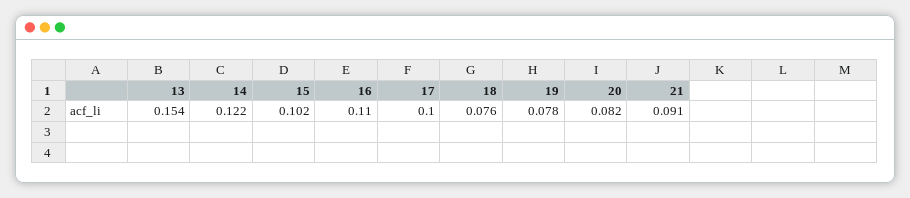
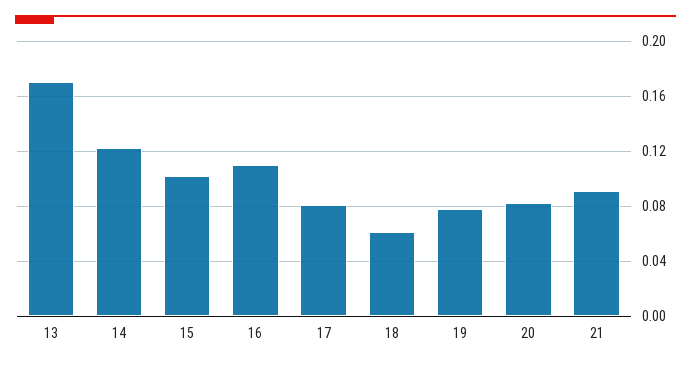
  {
-   "13": 0.154,
+   "13": 0.17,
    "14": 0.122,
    "15": 0.102,
    "16": 0.11,
-   "17": 0.1,
+   "17": 0.08,
-   "18": 0.076,
+   "18": 0.06,
    "19": 0.078,
    "20": 0.082,
    "21": 0.091
  }

